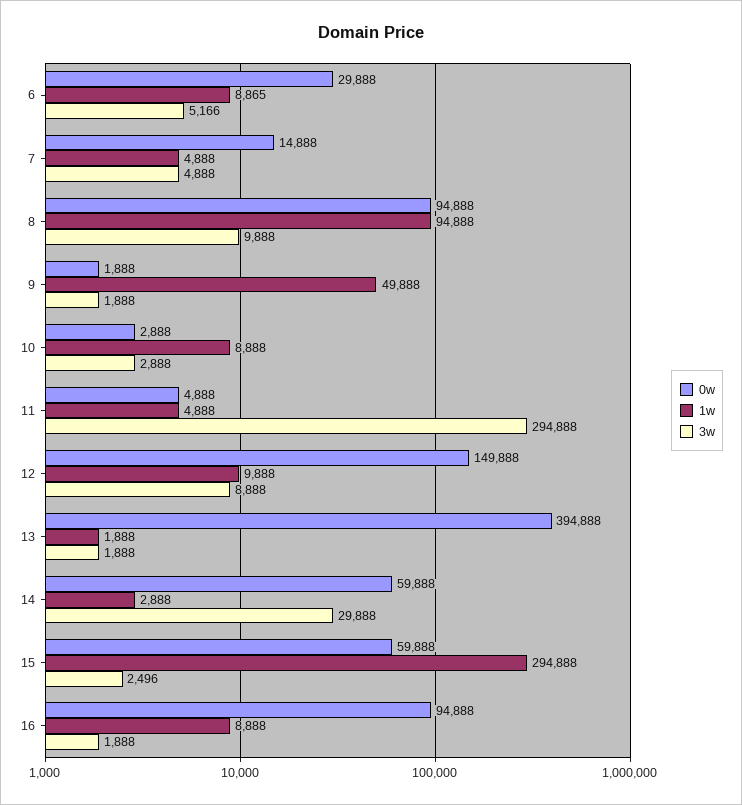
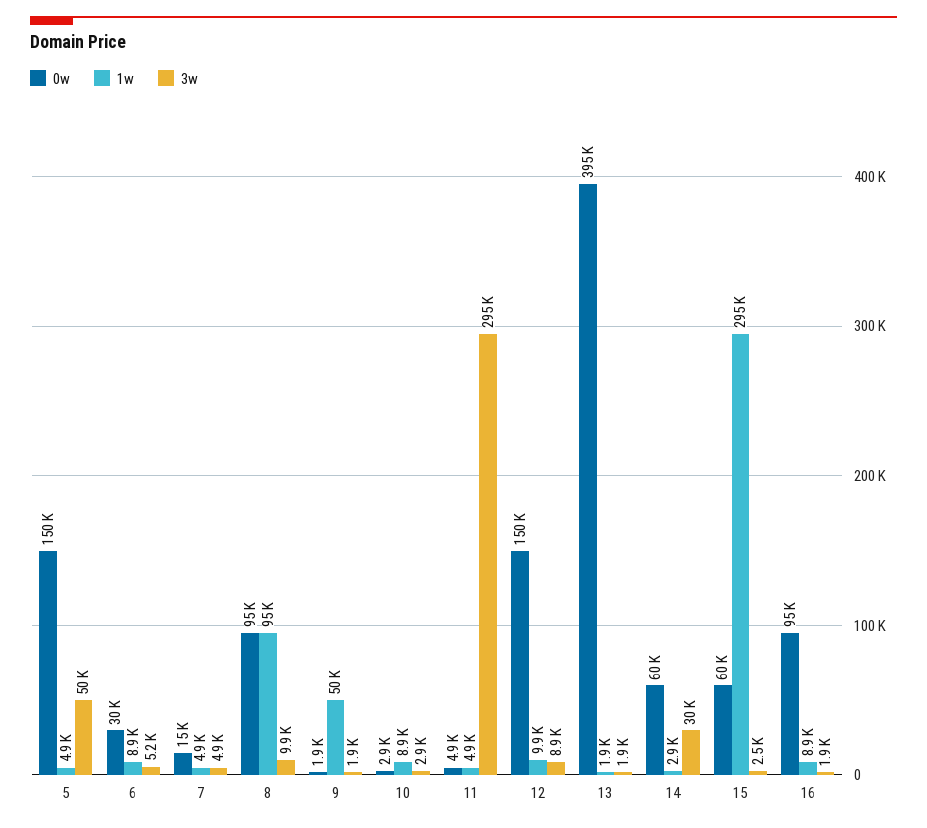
  {
    "0w": {
      "6": 29888,
      "7": 14888,
      "8": 94888,
      "9": 1888,
      "10": 2888,
      "11": 4888,
      "12": 149888,
      "13": 394888,
      "14": 59888,
      "15": 59888,
-     "16": 94888
+     "16": 94888,
+     "5": 150000
    },
    "1w": {
      "6": 8865,
      "7": 4888,
      "8": 94888,
      "9": 49888,
      "10": 8888,
      "11": 4888,
      "12": 9888,
      "13": 1888,
      "14": 2888,
      "15": 294888,
-     "16": 8888
+     "16": 8888,
+     "5": 4900
    },
    "3w": {
      "6": 5166,
      "7": 4888,
      "8": 9888,
      "9": 1888,
      "10": 2888,
      "11": 294888,
      "12": 8888,
      "13": 1888,
      "14": 29888,
      "15": 2496,
-     "16": 1888
+     "16": 1888,
+     "5": 50000
    }
  }

